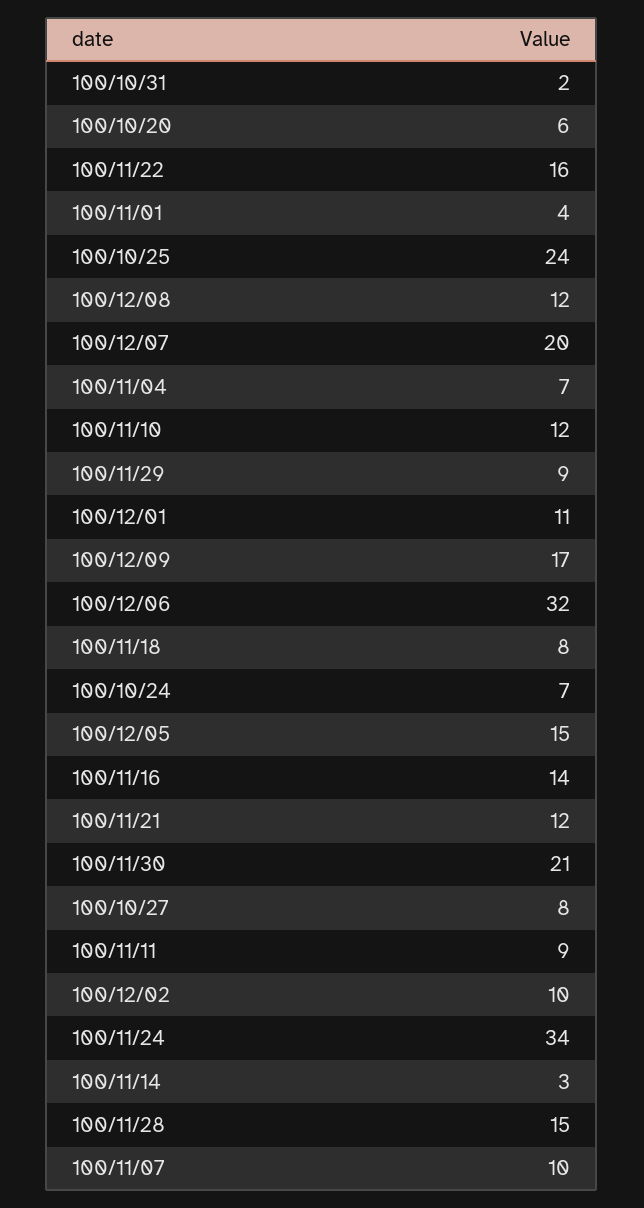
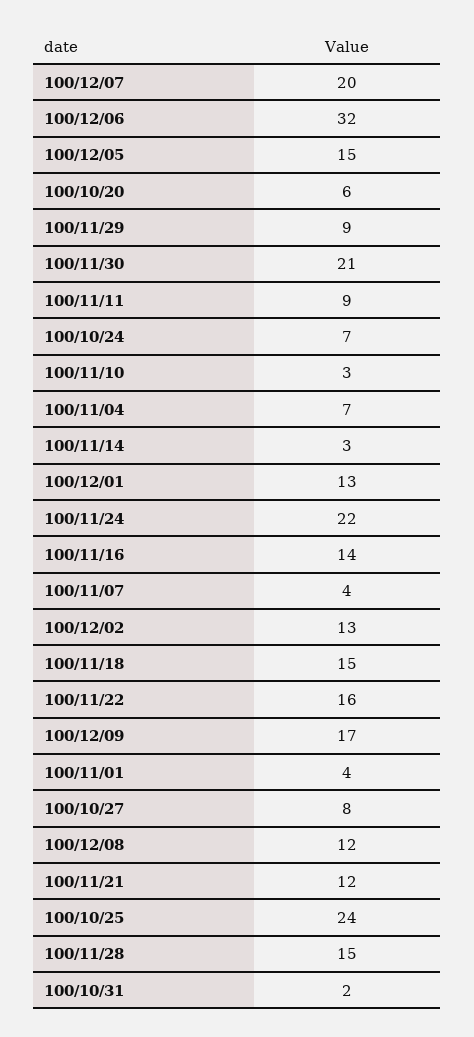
  {
    "100/10/31": 2,
    "100/10/20": 6,
    "100/11/22": 16,
    "100/11/01": 4,
    "100/10/25": 24,
    "100/12/08": 12,
    "100/12/07": 20,
    "100/11/04": 7,
-   "100/11/10": 12,
+   "100/11/10": 3,
    "100/11/29": 9,
-   "100/12/01": 11,
+   "100/12/01": 13,
    "100/12/09": 17,
    "100/12/06": 32,
-   "100/11/18": 8,
+   "100/11/18": 15,
    "100/10/24": 7,
    "100/12/05": 15,
    "100/11/16": 14,
    "100/11/21": 12,
    "100/11/30": 21,
    "100/10/27": 8,
    "100/11/11": 9,
-   "100/12/02": 10,
+   "100/12/02": 13,
-   "100/11/24": 34,
+   "100/11/24": 22,
    "100/11/14": 3,
    "100/11/28": 15,
-   "100/11/07": 10
+   "100/11/07": 4
  }

